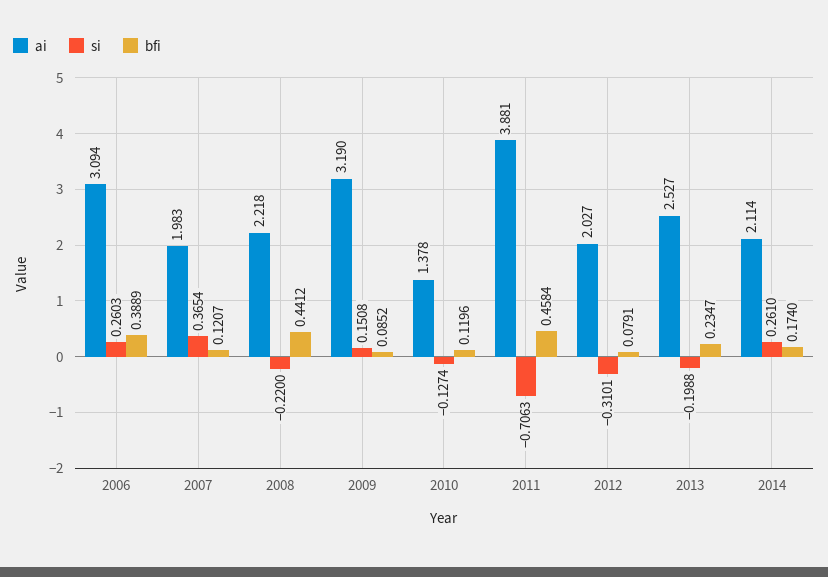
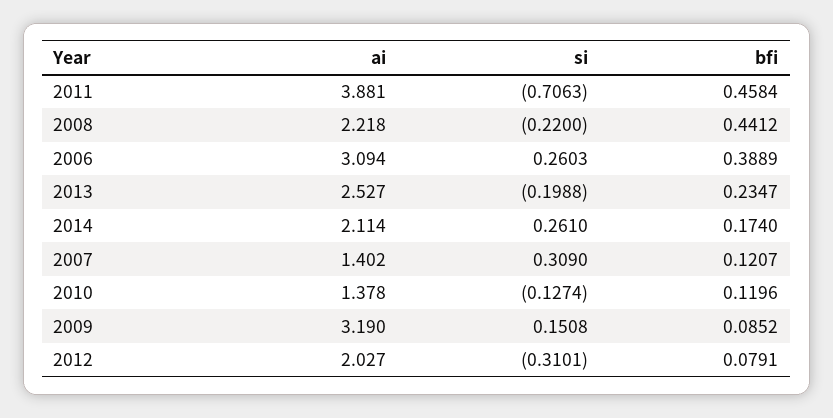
  {
    "ai": {
      "2006": 3.094,
-     "2007": 1.983,
+     "2007": 1.402,
      "2008": 2.218,
      "2009": 3.19,
      "2010": 1.378,
      "2011": 3.881,
      "2012": 2.027,
      "2013": 2.527,
      "2014": 2.114
    },
    "si": {
      "2006": 0.2603,
-     "2007": 0.3654,
+     "2007": 0.309,
      "2008": -0.22,
      "2009": 0.1508,
      "2010": -0.1274,
      "2011": -0.7063,
      "2012": -0.3101,
      "2013": -0.1988,
      "2014": 0.261
    },
    "bfi": {
      "2006": 0.3889,
      "2007": 0.1207,
      "2008": 0.4412,
      "2009": 0.0852,
      "2010": 0.1196,
      "2011": 0.4584,
      "2012": 0.0791,
      "2013": 0.2347,
      "2014": 0.174
    }
  }

